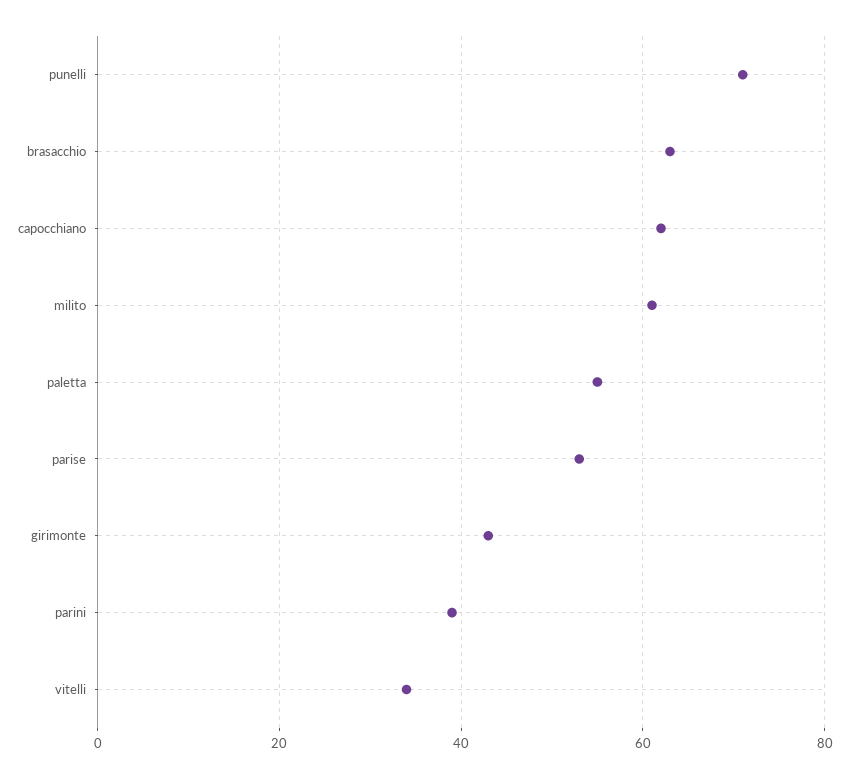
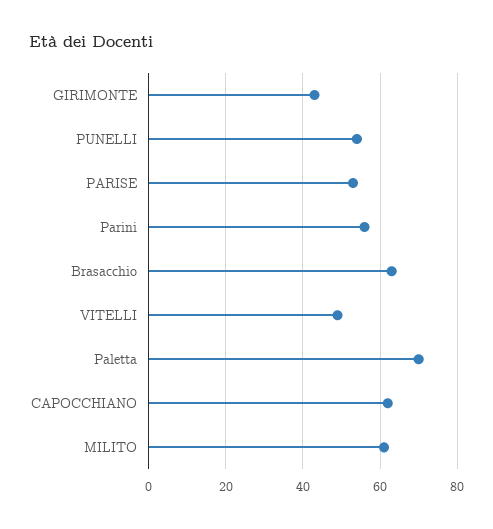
  {
-   "punelli": 70,
+   "punelli": 55,
    "brasacchio": 65,
    "capocchiano": 60,
    "milito": 60,
-   "paletta": 55,
+   "paletta": 70,
    "parise": 55,
    "girimonte": 45,
-   "parini": 40,
+   "parini": 55,
-   "vitelli": 35
+   "vitelli": 50
  }

